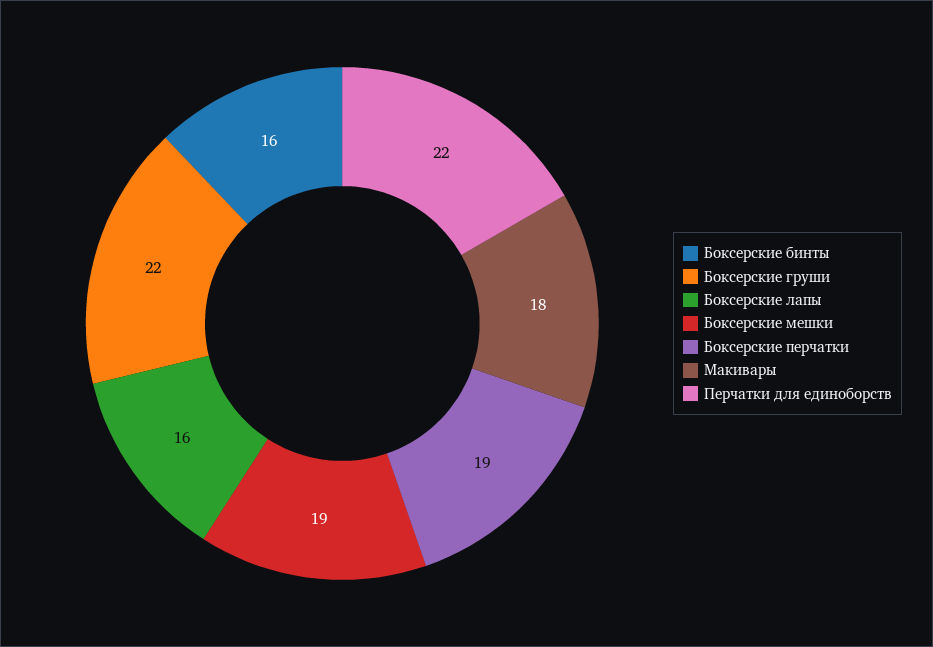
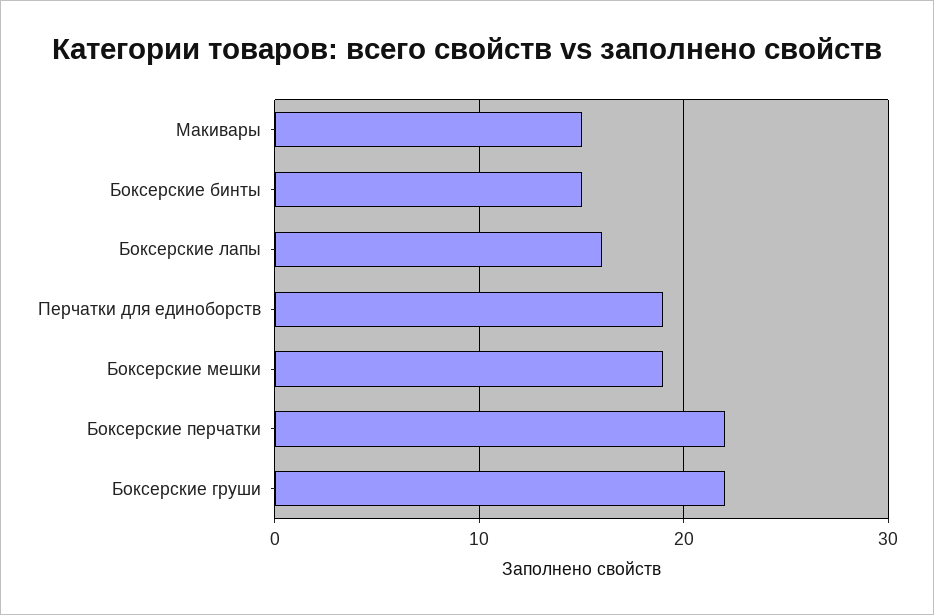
  {
-   "Боксерские бинты": 16,
+   "Боксерские бинты": 15,
    "Боксерские груши": 22,
    "Боксерские лапы": 16,
    "Боксерские мешки": 19,
-   "Боксерские перчатки": 19,
+   "Боксерские перчатки": 22,
-   "Макивары": 18,
+   "Макивары": 15,
-   "Перчатки для единоборств": 22
+   "Перчатки для единоборств": 19
  }

